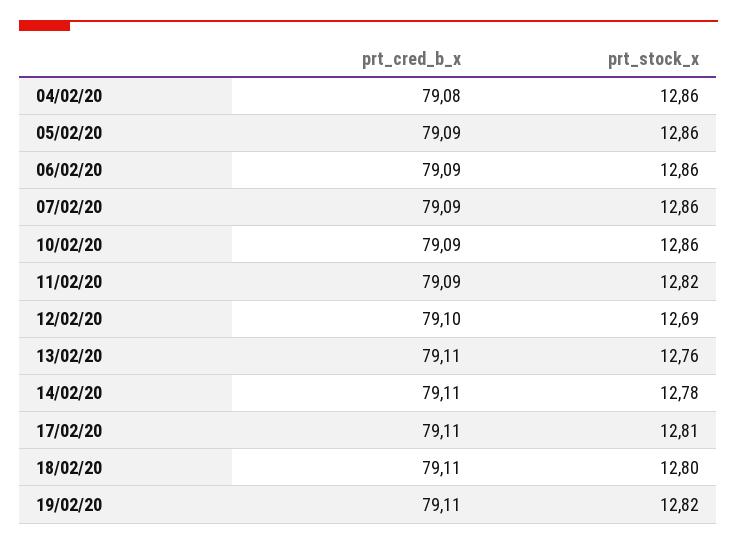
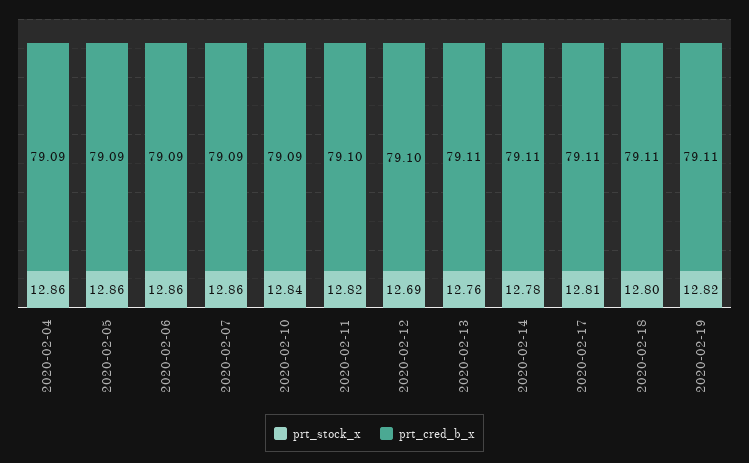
  {
    "prt_cred_b_x": {
-     "04/02/20": 79.08,
+     "04/02/20": 79.09,
      "05/02/20": 79.09,
      "06/02/20": 79.09,
      "07/02/20": 79.09,
      "10/02/20": 79.09,
-     "11/02/20": 79.09,
+     "11/02/20": 79.1,
      "12/02/20": 79.1,
      "13/02/20": 79.11,
      "14/02/20": 79.11,
      "17/02/20": 79.11,
      "18/02/20": 79.11,
      "19/02/20": 79.11
    },
    "prt_stock_x": {
      "04/02/20": 12.86,
      "05/02/20": 12.86,
      "06/02/20": 12.86,
      "07/02/20": 12.86,
-     "10/02/20": 12.86,
+     "10/02/20": 12.84,
      "11/02/20": 12.82,
      "12/02/20": 12.69,
      "13/02/20": 12.76,
      "14/02/20": 12.78,
      "17/02/20": 12.81,
      "18/02/20": 12.8,
      "19/02/20": 12.82
    }
  }

